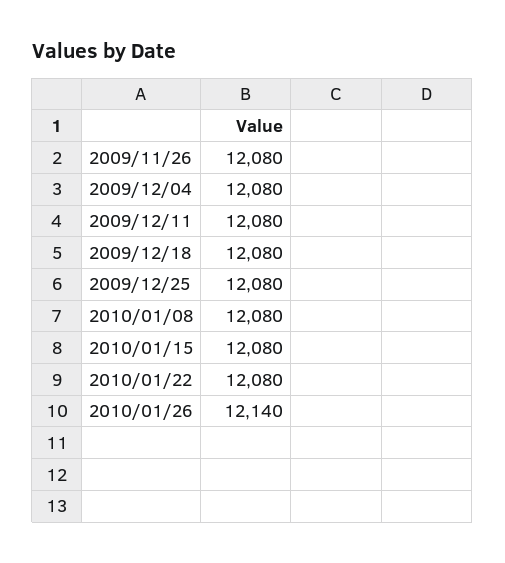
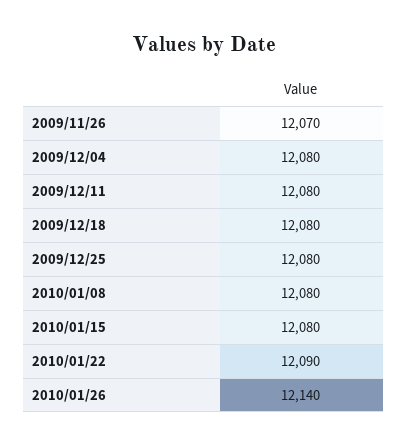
  {
-   "2009/11/26": 12080,
+   "2009/11/26": 12070,
    "2009/12/04": 12080,
    "2009/12/11": 12080,
    "2009/12/18": 12080,
    "2009/12/25": 12080,
    "2010/01/08": 12080,
    "2010/01/15": 12080,
-   "2010/01/22": 12080,
+   "2010/01/22": 12090,
    "2010/01/26": 12140
  }

